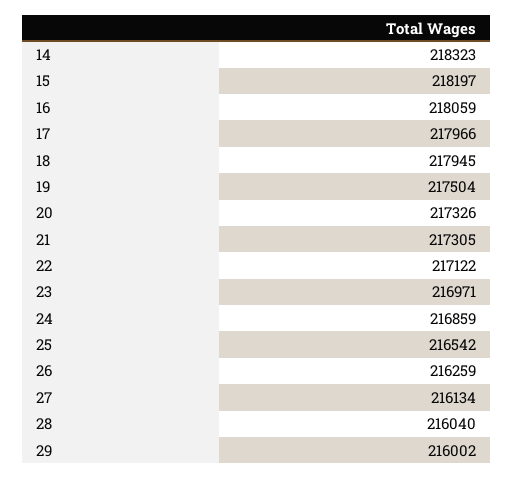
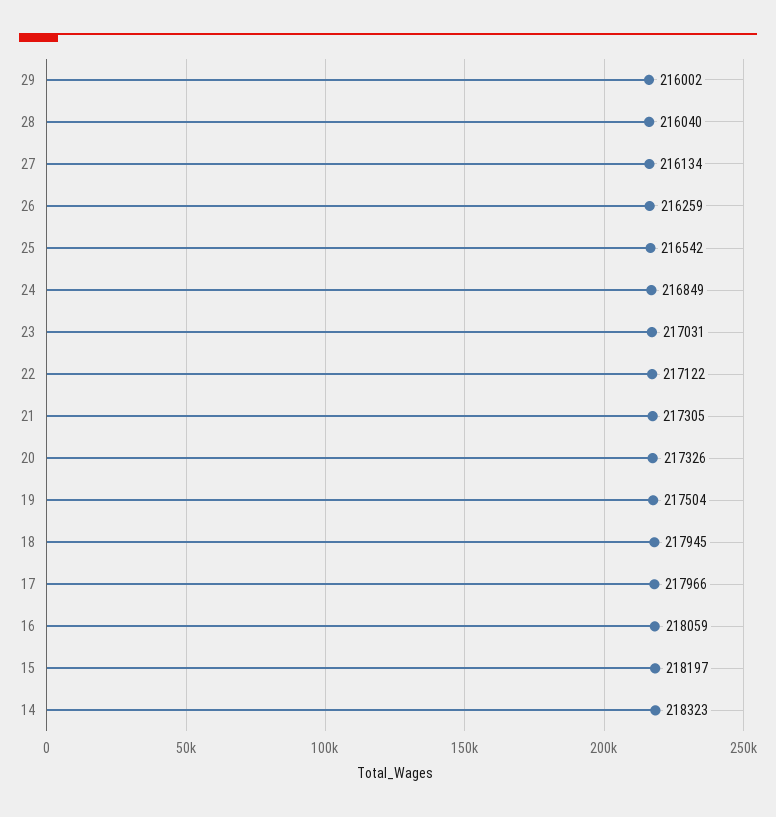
  {
    "14": 218323,
    "15": 218197,
    "16": 218059,
    "17": 217966,
    "18": 217945,
    "19": 217504,
    "20": 217326,
    "21": 217305,
    "22": 217122,
-   "23": 216971,
+   "23": 217031,
-   "24": 216859,
+   "24": 216849,
    "25": 216542,
    "26": 216259,
    "27": 216134,
    "28": 216040,
    "29": 216002
  }

